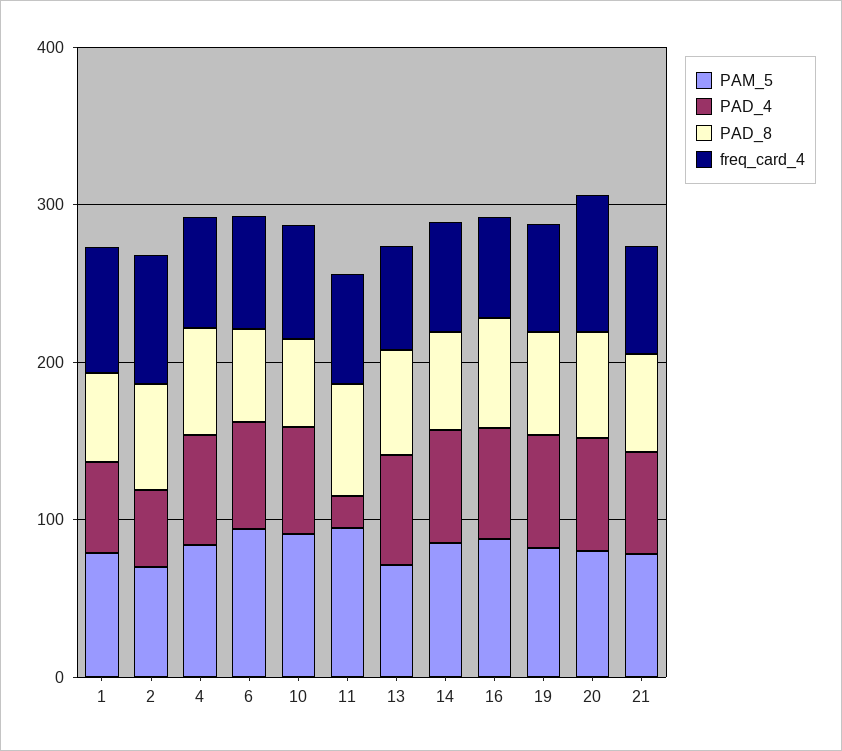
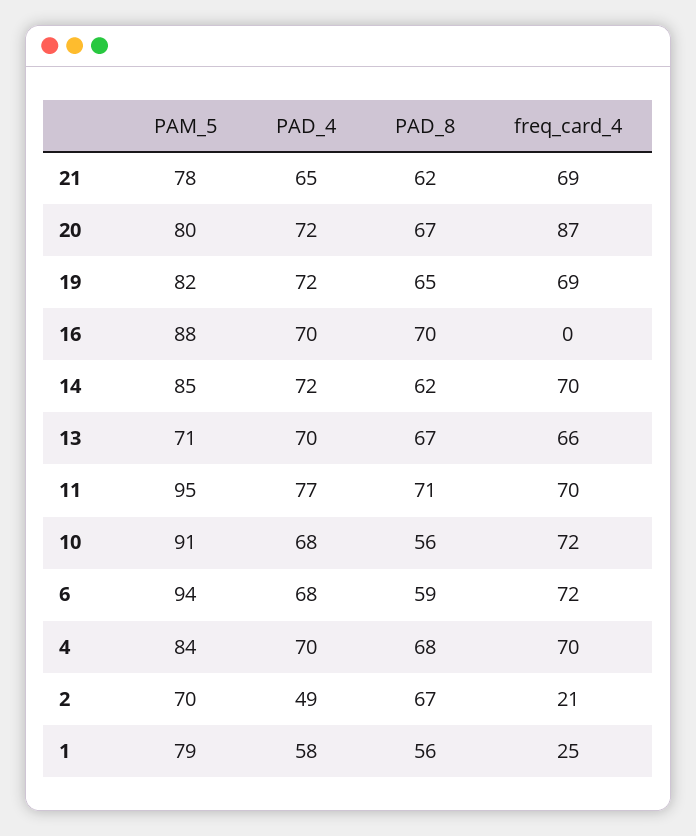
  {
    "PAM_5": {
      "1": 79,
      "2": 70,
      "4": 84,
      "6": 94,
      "10": 91,
      "11": 95,
      "13": 71,
      "14": 85,
      "16": 88,
      "19": 82,
      "20": 80,
      "21": 78
    },
    "PAD_4": {
      "1": 58,
      "2": 49,
      "4": 70,
      "6": 68,
      "10": 68,
-     "11": 20,
+     "11": 77,
      "13": 70,
      "14": 72,
      "16": 70,
      "19": 72,
      "20": 72,
      "21": 65
    },
    "PAD_8": {
      "1": 56,
      "2": 67,
      "4": 68,
      "6": 59,
      "10": 56,
      "11": 71,
      "13": 67,
      "14": 62,
      "16": 70,
      "19": 65,
      "20": 67,
      "21": 62
    },
    "freq_card_4": {
-     "1": 80,
+     "1": 25,
-     "2": 80,
+     "2": 21,
      "4": 70,
      "6": 72,
      "10": 72,
      "11": 70,
      "13": 66,
      "14": 70,
-     "16": 60,
+     "16": 0,
      "19": 69,
      "20": 87,
      "21": 69
    }
  }

